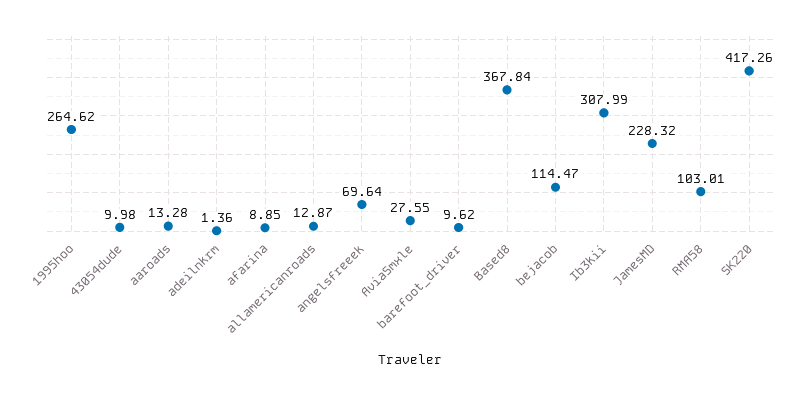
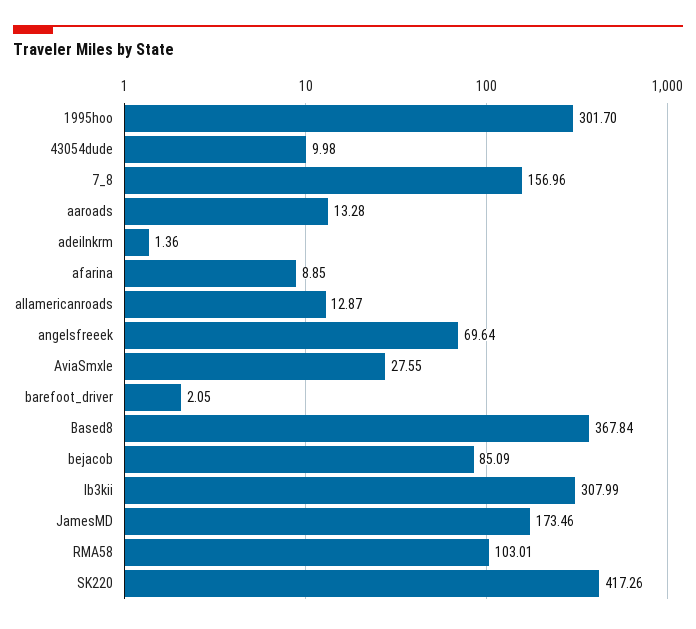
  {
-   "1995hoo": 264.62,
+   "1995hoo": 301.7,
    "43054dude": 9.98,
    "aaroads": 13.28,
    "adeilnkrm": 1.36,
    "afarina": 8.85,
    "allamericanroads": 12.87,
    "angelsfreeek": 69.64,
    "AviaSmxle": 27.55,
-   "barefoot_driver": 9.62,
+   "barefoot_driver": 2.05,
    "Based8": 367.84,
-   "bejacob": 114.47,
+   "bejacob": 85.09,
    "Ib3kii": 307.99,
-   "JamesMD": 228.32,
+   "JamesMD": 173.46,
    "RMA58": 103.01,
-   "SK220": 417.26
+   "SK220": 417.26,
+   "7_8": 156.96
  }

